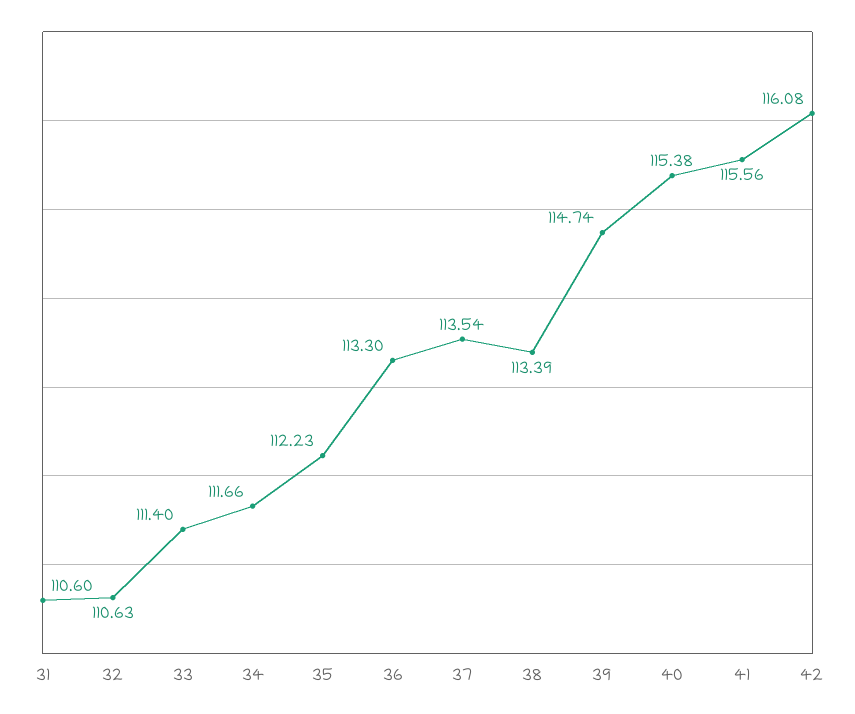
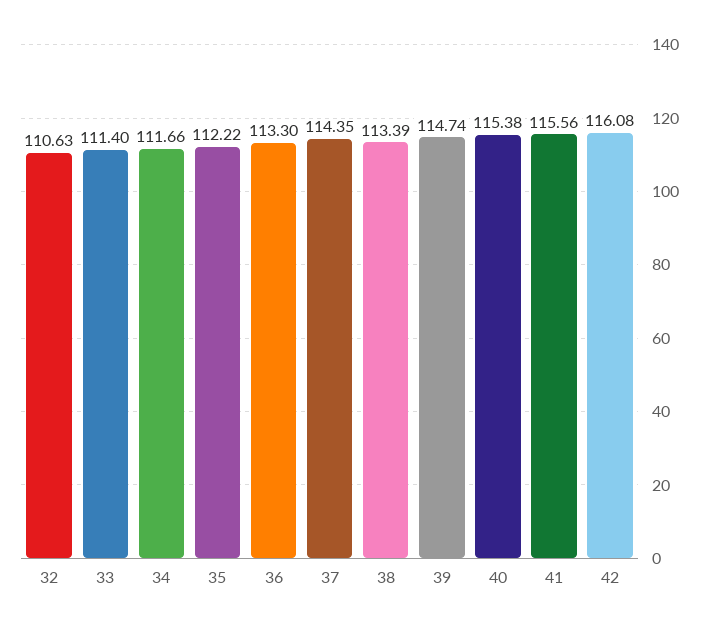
  {
-   "31": 110.6,
    "32": 110.63,
    "33": 111.4,
    "34": 111.66,
-   "35": 112.23,
+   "35": 112.22,
    "36": 113.3,
-   "37": 113.54,
+   "37": 114.35,
    "38": 113.39,
    "39": 114.74,
    "40": 115.38,
    "41": 115.56,
    "42": 116.08
  }

